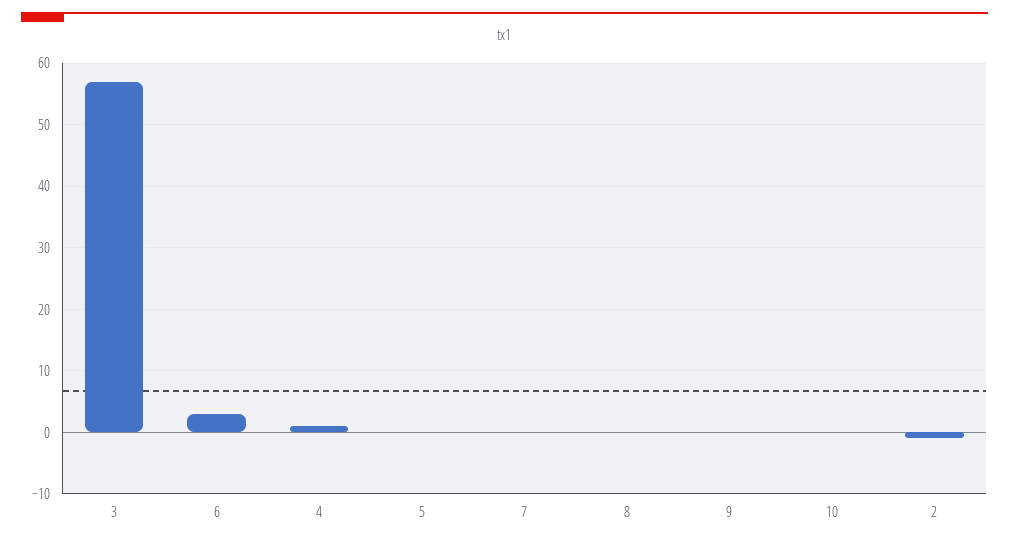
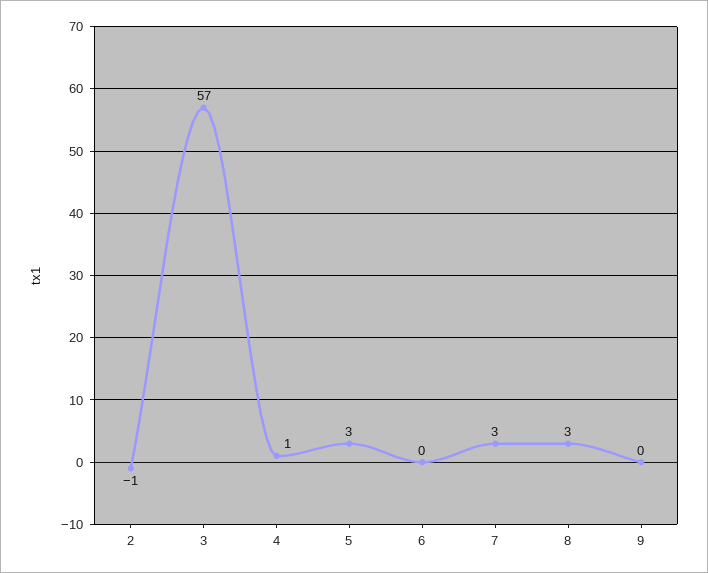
  {
    "3": 57,
-   "6": 3,
+   "6": 0,
    "4": 1,
-   "5": 0,
+   "5": 3,
-   "7": 0,
+   "7": 3,
-   "8": 0,
+   "8": 3,
    "9": 0,
-   "10": 0,
    "2": -1
  }

